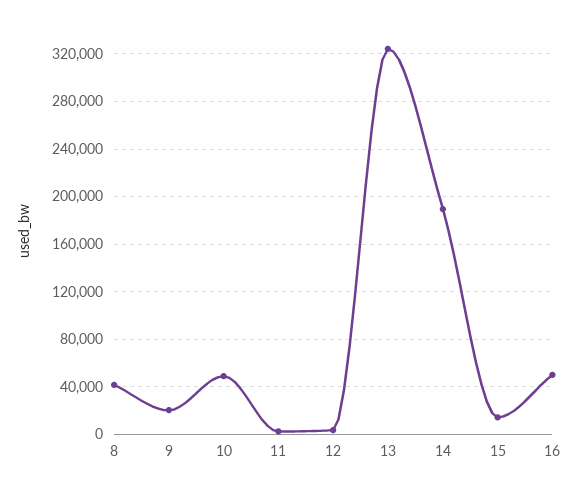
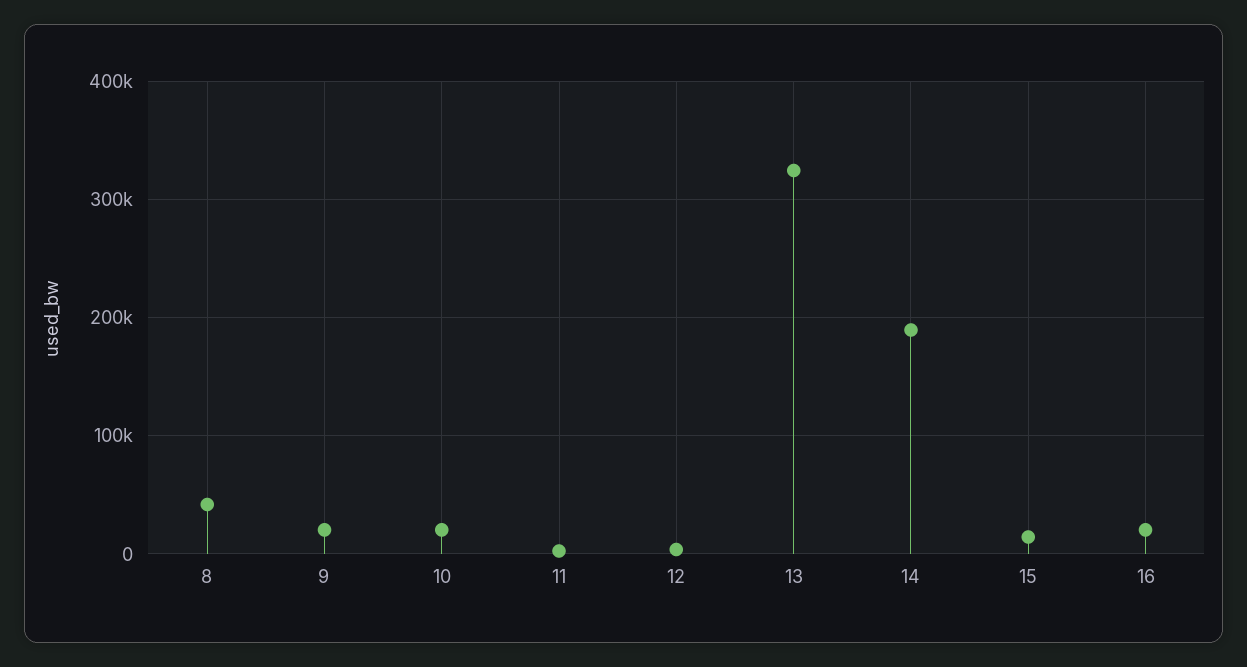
  {
    "8": 40000,
    "9": 20000,
-   "10": 50000,
+   "10": 20000,
    "11": 0,
    "12": 0,
    "13": 320000,
    "14": 190000,
    "15": 10000,
-   "16": 50000
+   "16": 20000
  }

